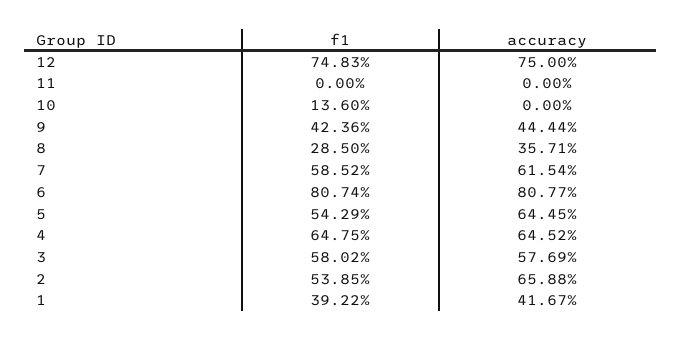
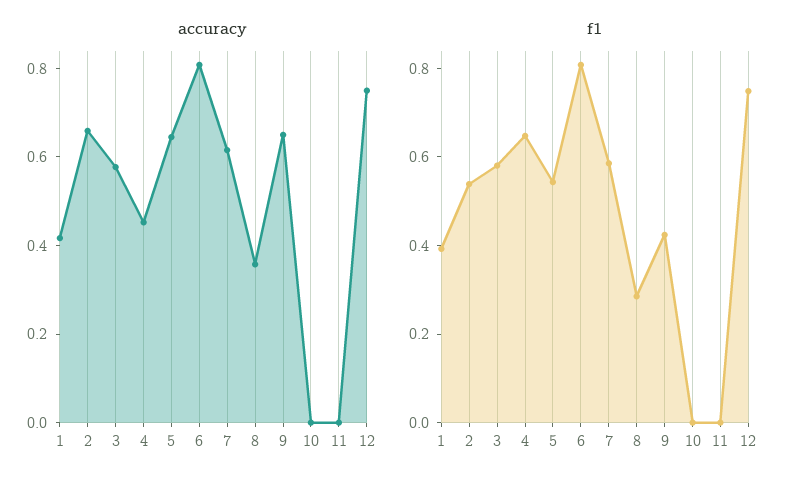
  {
    "f1": {
      "12": 0.7483,
      "11": 0,
-     "10": 0.136,
+     "10": 0,
      "9": 0.4236,
      "8": 0.285,
      "7": 0.5852,
      "6": 0.8074,
      "5": 0.5429,
      "4": 0.6475,
      "3": 0.5802,
      "2": 0.5385,
      "1": 0.3922
    },
    "accuracy": {
      "12": 0.75,
      "11": 0,
      "10": 0,
-     "9": 0.4444,
+     "9": 0.65,
      "8": 0.3571,
      "7": 0.6154,
      "6": 0.8077,
      "5": 0.6445,
-     "4": 0.6452,
+     "4": 0.45,
      "3": 0.5769,
      "2": 0.6588,
      "1": 0.4167
    }
  }

